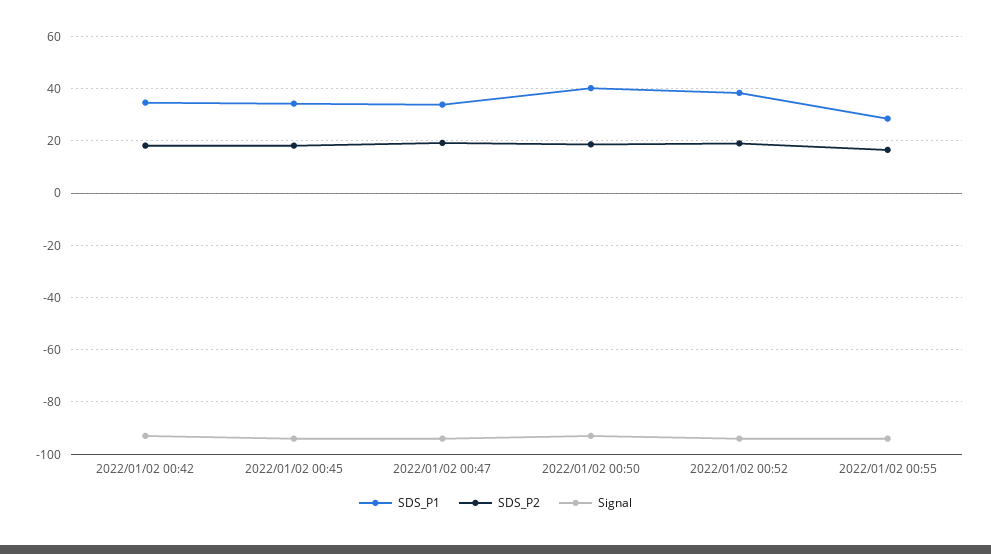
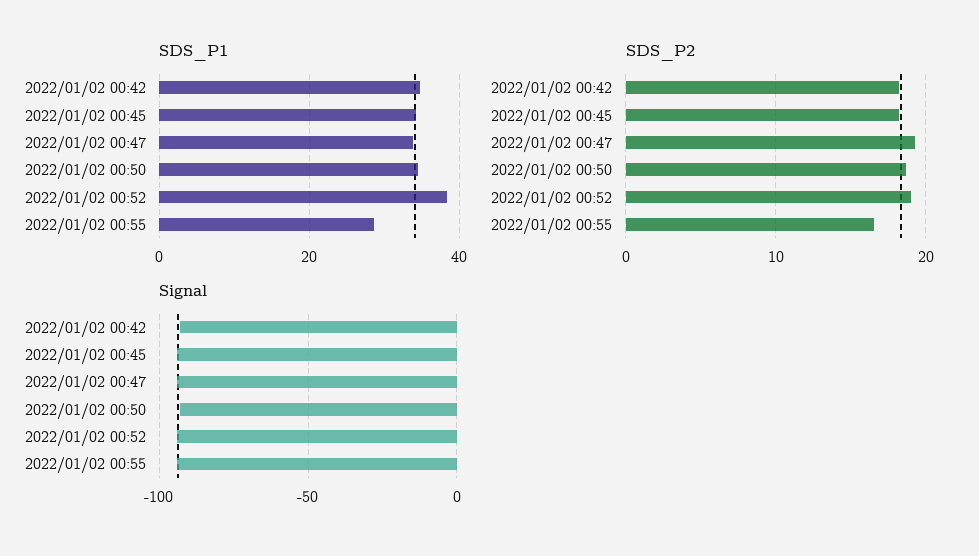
  {
    "SDS_P1": {
      "2022/01/02 00:42": 34,
      "2022/01/02 00:45": 34,
      "2022/01/02 00:47": 34,
-     "2022/01/02 00:50": 40,
+     "2022/01/02 00:50": 34,
      "2022/01/02 00:52": 38,
      "2022/01/02 00:55": 28
    },
    "SDS_P2": {
      "2022/01/02 00:42": 18,
      "2022/01/02 00:45": 18,
      "2022/01/02 00:47": 19,
      "2022/01/02 00:50": 19,
      "2022/01/02 00:52": 19,
      "2022/01/02 00:55": 17
    },
    "Signal": {
      "2022/01/02 00:42": -92.5,
      "2022/01/02 00:45": -95,
      "2022/01/02 00:47": -95,
      "2022/01/02 00:50": -92.5,
      "2022/01/02 00:52": -95,
      "2022/01/02 00:55": -95
    }
  }

